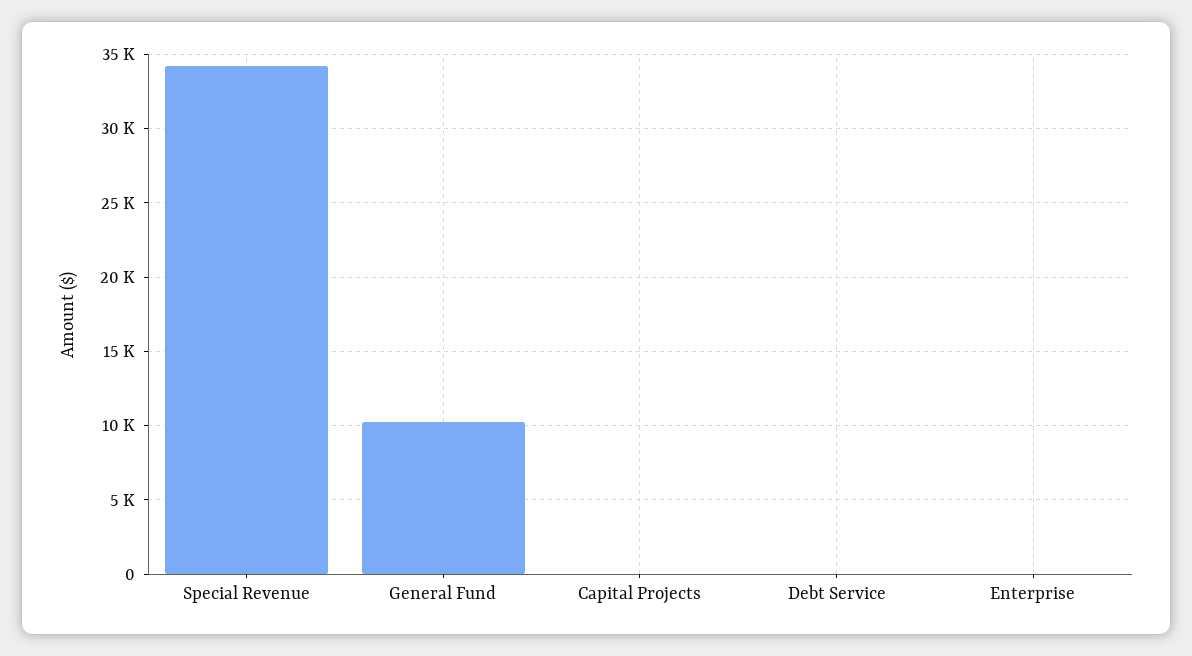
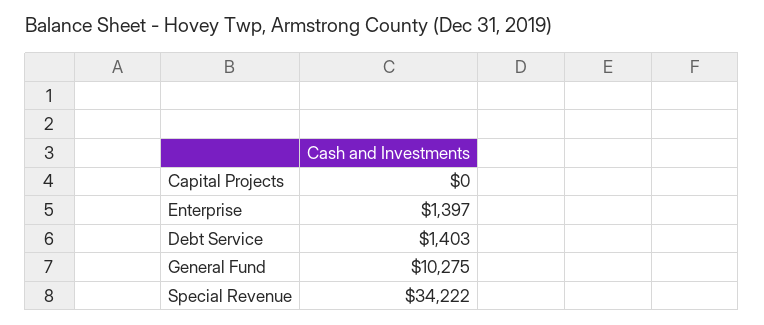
  {
    "Special Revenue": 34222,
    "General Fund": 10275,
    "Capital Projects": 0,
-   "Debt Service": 0,
+   "Debt Service": 1403,
-   "Enterprise": 0
+   "Enterprise": 1397
  }

